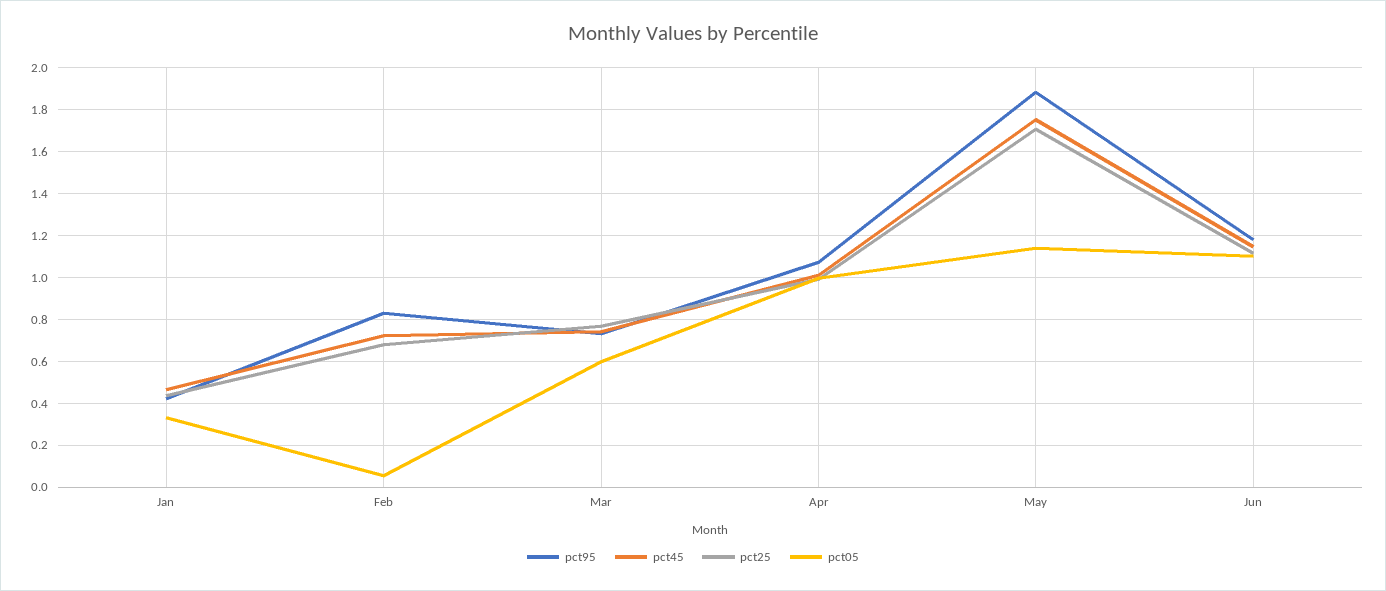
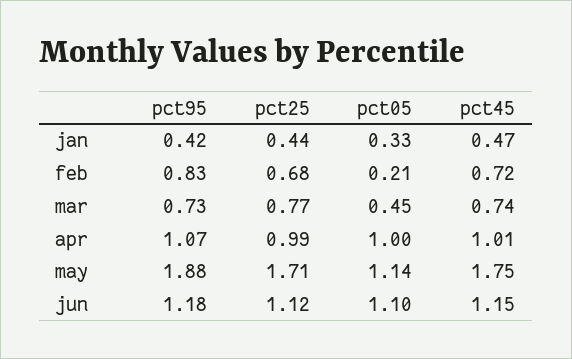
  {
    "pct95": {
      "Jan": 0.42,
      "Feb": 0.83,
      "Mar": 0.73,
      "Apr": 1.07,
      "May": 1.88,
      "Jun": 1.18
    },
    "pct45": {
      "Jan": 0.47,
      "Feb": 0.72,
      "Mar": 0.74,
      "Apr": 1.01,
      "May": 1.75,
      "Jun": 1.15
    },
    "pct25": {
      "Jan": 0.44,
      "Feb": 0.68,
      "Mar": 0.77,
      "Apr": 0.99,
      "May": 1.71,
      "Jun": 1.12
    },
    "pct05": {
      "Jan": 0.33,
-     "Feb": 0.05,
+     "Feb": 0.21,
-     "Mar": 0.6,
+     "Mar": 0.45,
      "Apr": 1,
      "May": 1.14,
      "Jun": 1.1
    }
  }

